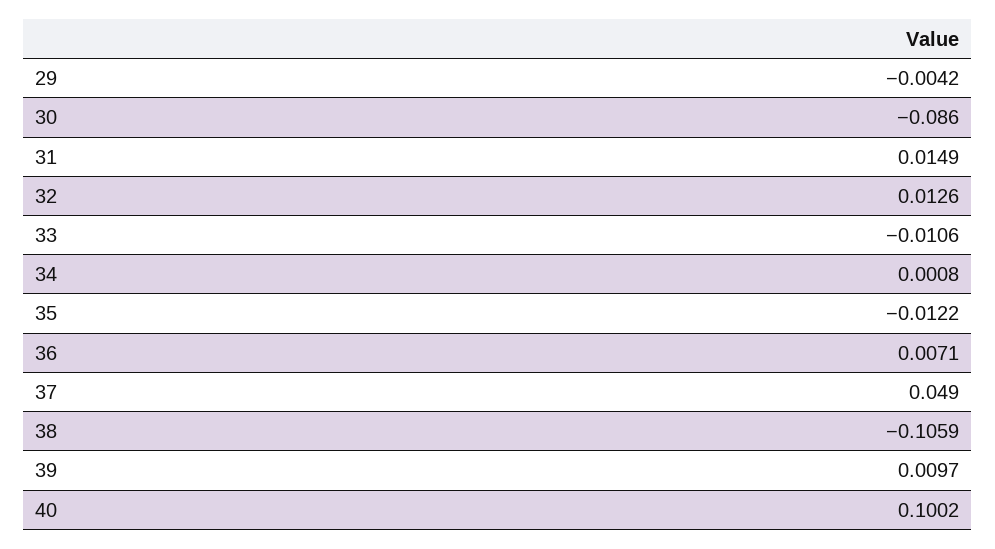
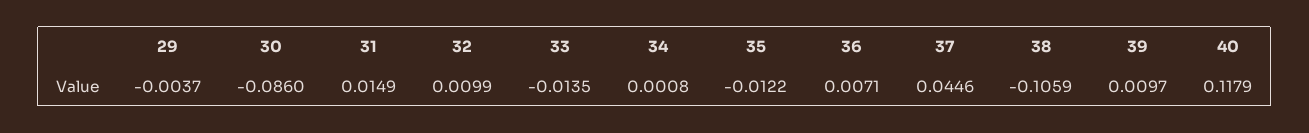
  {
-   "29": -0.0042,
+   "29": -0.0037,
    "30": -0.086,
    "31": 0.0149,
-   "32": 0.0126,
+   "32": 0.0099,
-   "33": -0.0106,
+   "33": -0.0135,
    "34": 0.0008,
    "35": -0.0122,
    "36": 0.0071,
-   "37": 0.049,
+   "37": 0.0446,
    "38": -0.1059,
    "39": 0.0097,
-   "40": 0.1002
+   "40": 0.1179
  }

